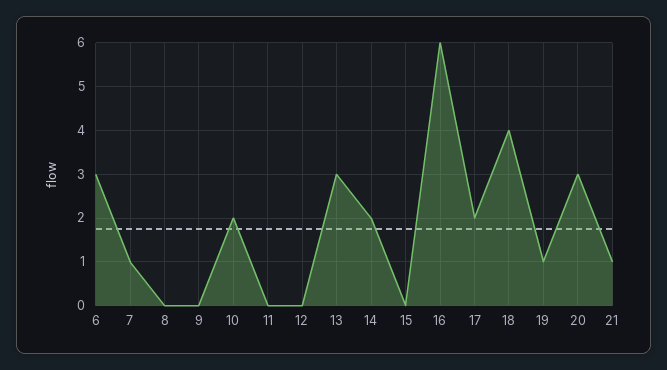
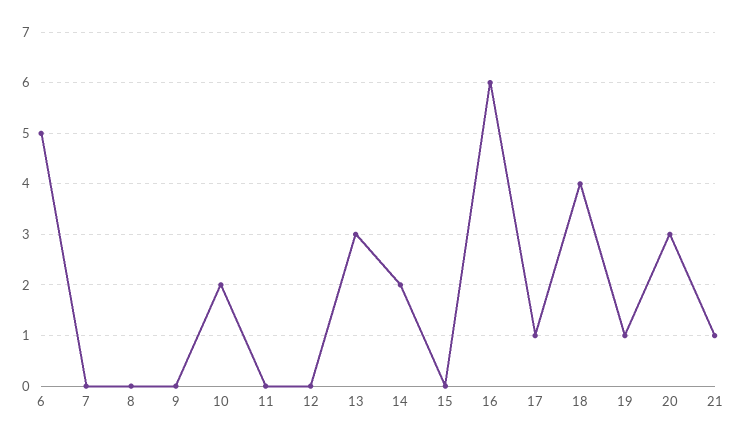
  {
-   "6": 3,
+   "6": 5,
-   "7": 1,
+   "7": 0,
    "8": 0,
    "9": 0,
    "10": 2,
    "11": 0,
    "12": 0,
    "13": 3,
    "14": 2,
    "15": 0,
    "16": 6,
-   "17": 2,
+   "17": 1,
    "18": 4,
    "19": 1,
    "20": 3,
    "21": 1
  }

